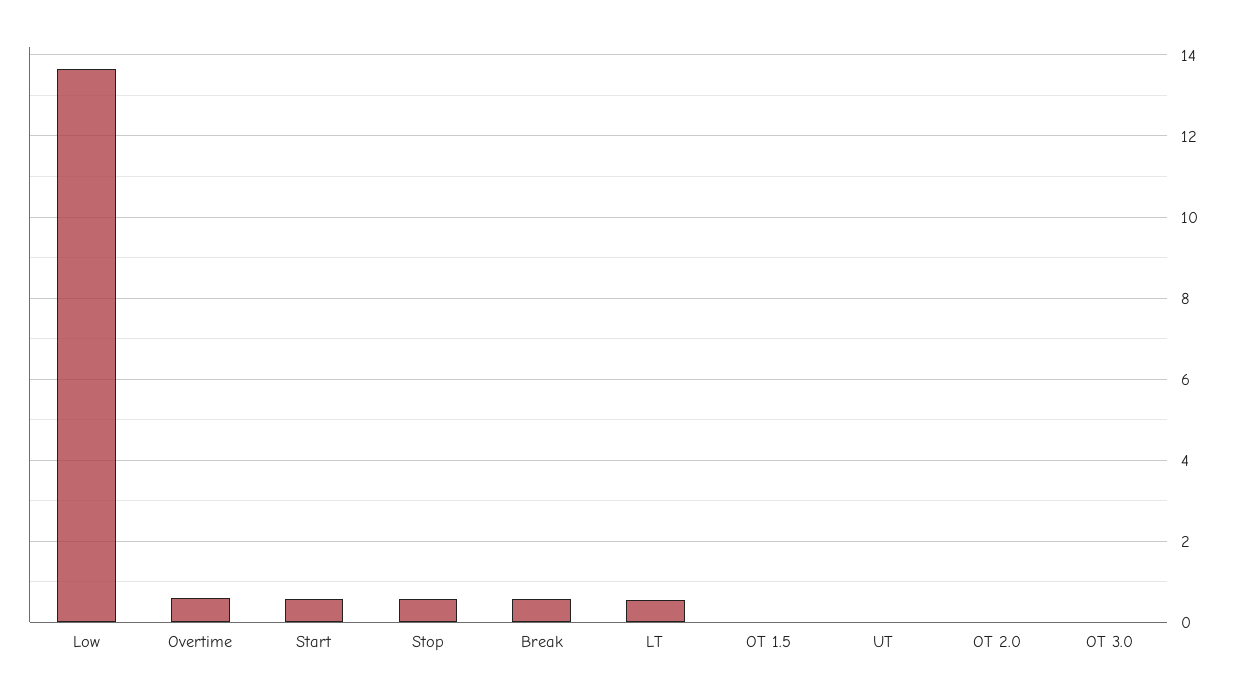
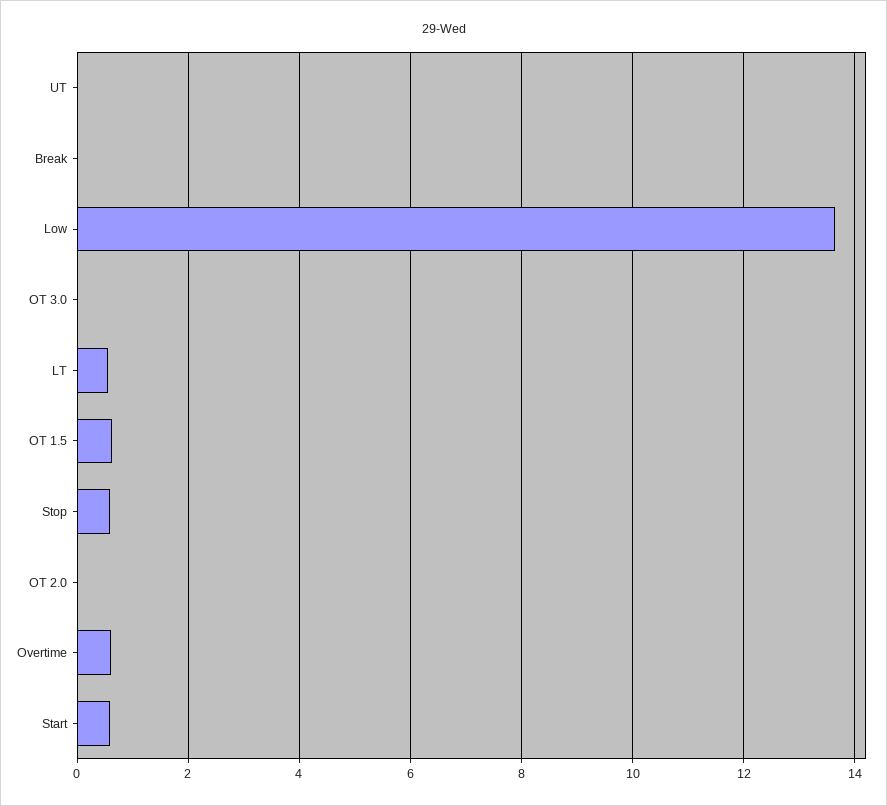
  {
    "Low": 13.6,
    "Overtime": 0.6,
    "Start": 0.6,
    "Stop": 0.6,
-   "Break": 0.6,
+   "Break": 0,
    "LT": 0.6,
-   "OT 1.5": 0,
+   "OT 1.5": 0.6,
    "UT": 0,
    "OT 2.0": 0,
    "OT 3.0": 0
  }

